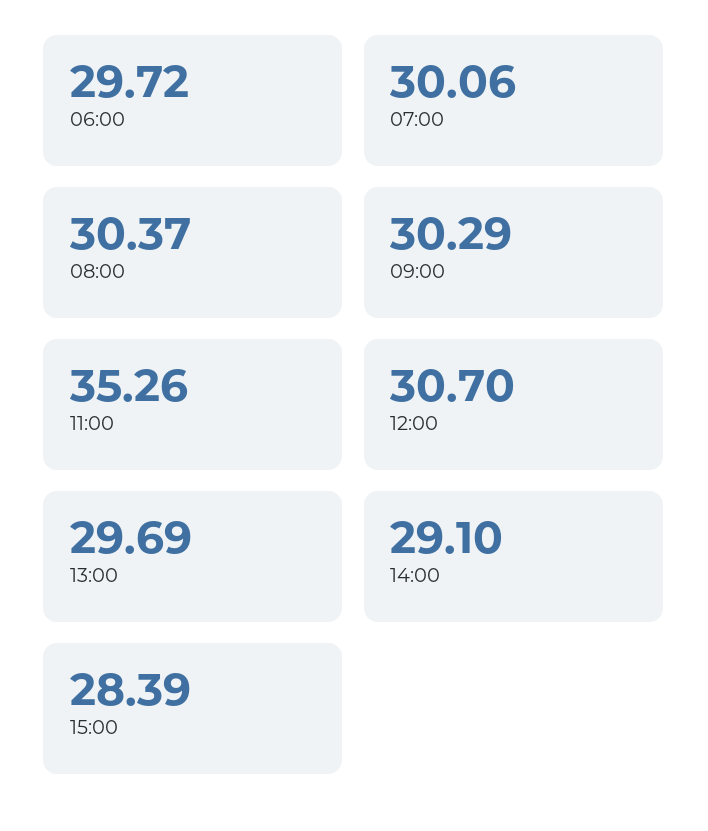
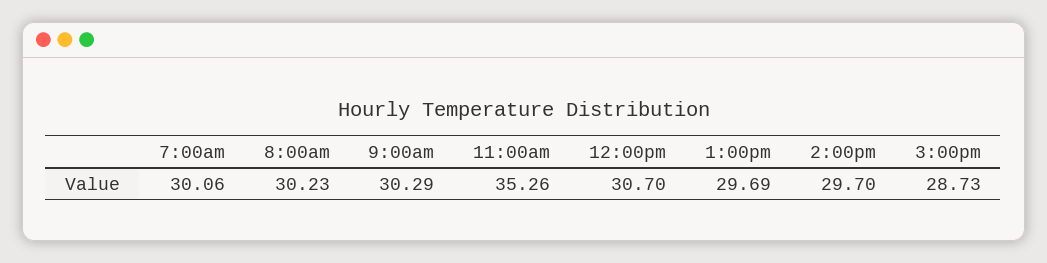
  {
-   "06:00": 29.72,
    "07:00": 30.06,
-   "08:00": 30.37,
+   "08:00": 30.23,
    "09:00": 30.29,
    "11:00": 35.26,
    "12:00": 30.7,
    "13:00": 29.69,
-   "14:00": 29.1,
+   "14:00": 29.7,
-   "15:00": 28.39
+   "15:00": 28.73
  }

